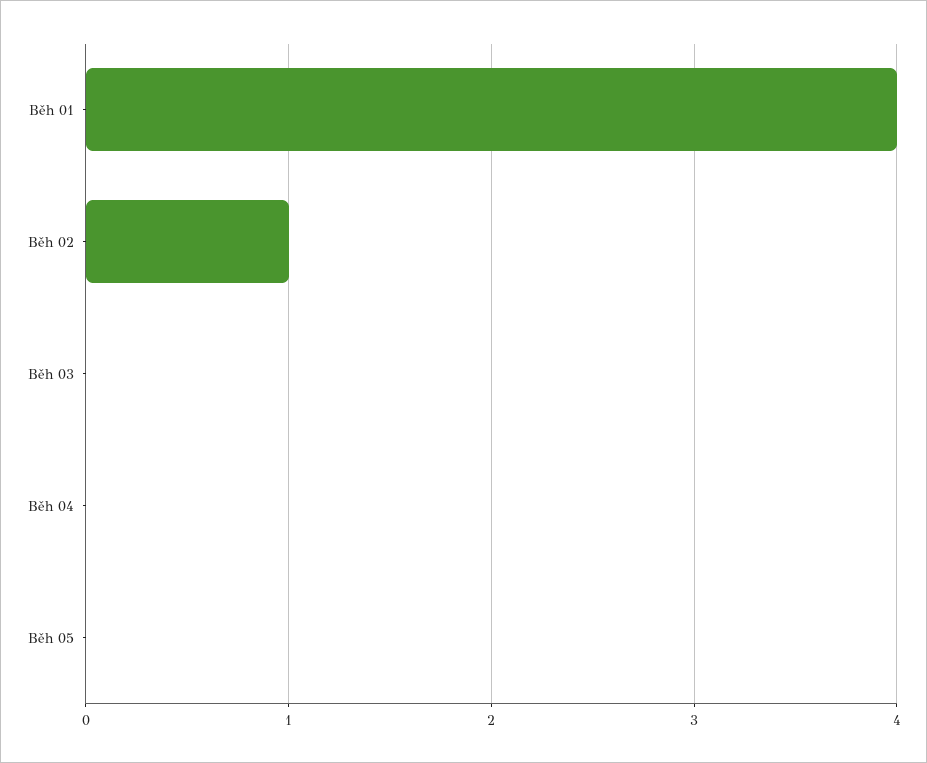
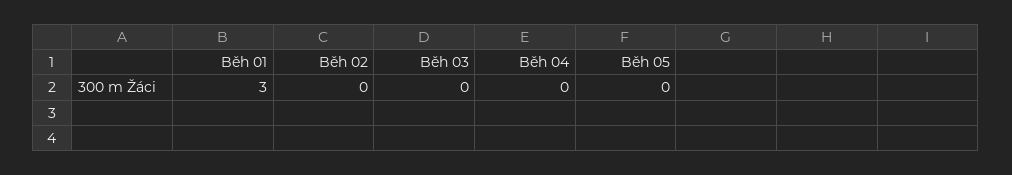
  {
-   "Běh 01": 4,
+   "Běh 01": 3,
-   "Běh 02": 1,
+   "Běh 02": 0,
    "Běh 03": 0,
    "Běh 04": 0,
    "Běh 05": 0
  }

